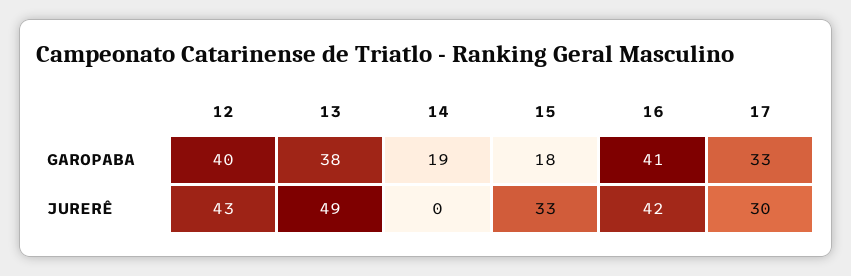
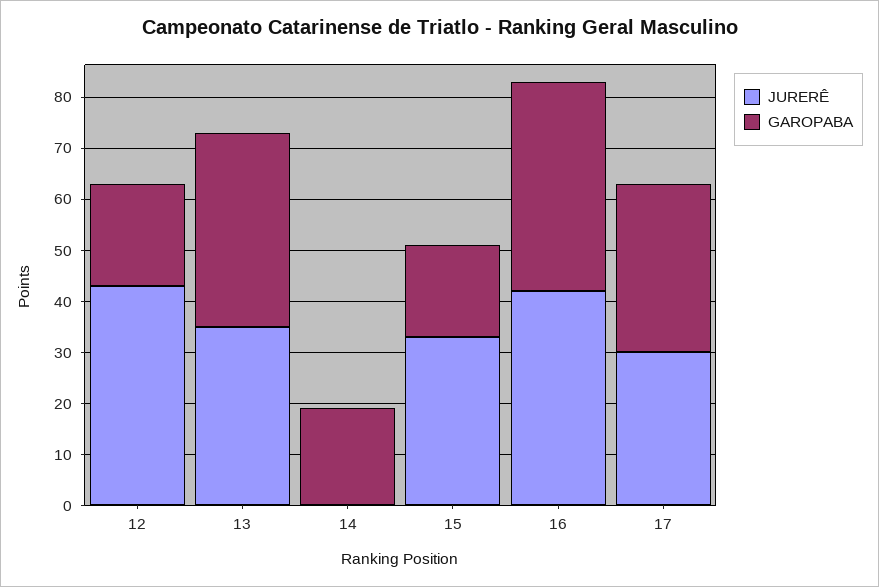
  {
    "GAROPABA": {
-     "12": 40,
+     "12": 20,
      "13": 38,
      "14": 19,
      "15": 18,
      "16": 41,
      "17": 33
    },
    "JURERÊ": {
      "12": 43,
-     "13": 49,
+     "13": 35,
      "14": 0,
      "15": 33,
      "16": 42,
      "17": 30
    }
  }

